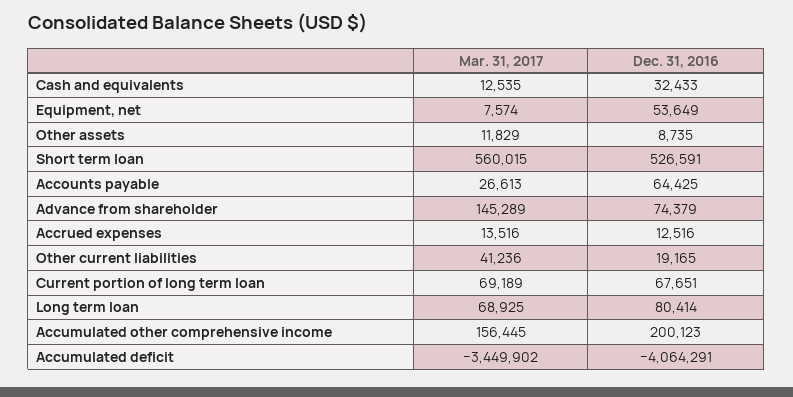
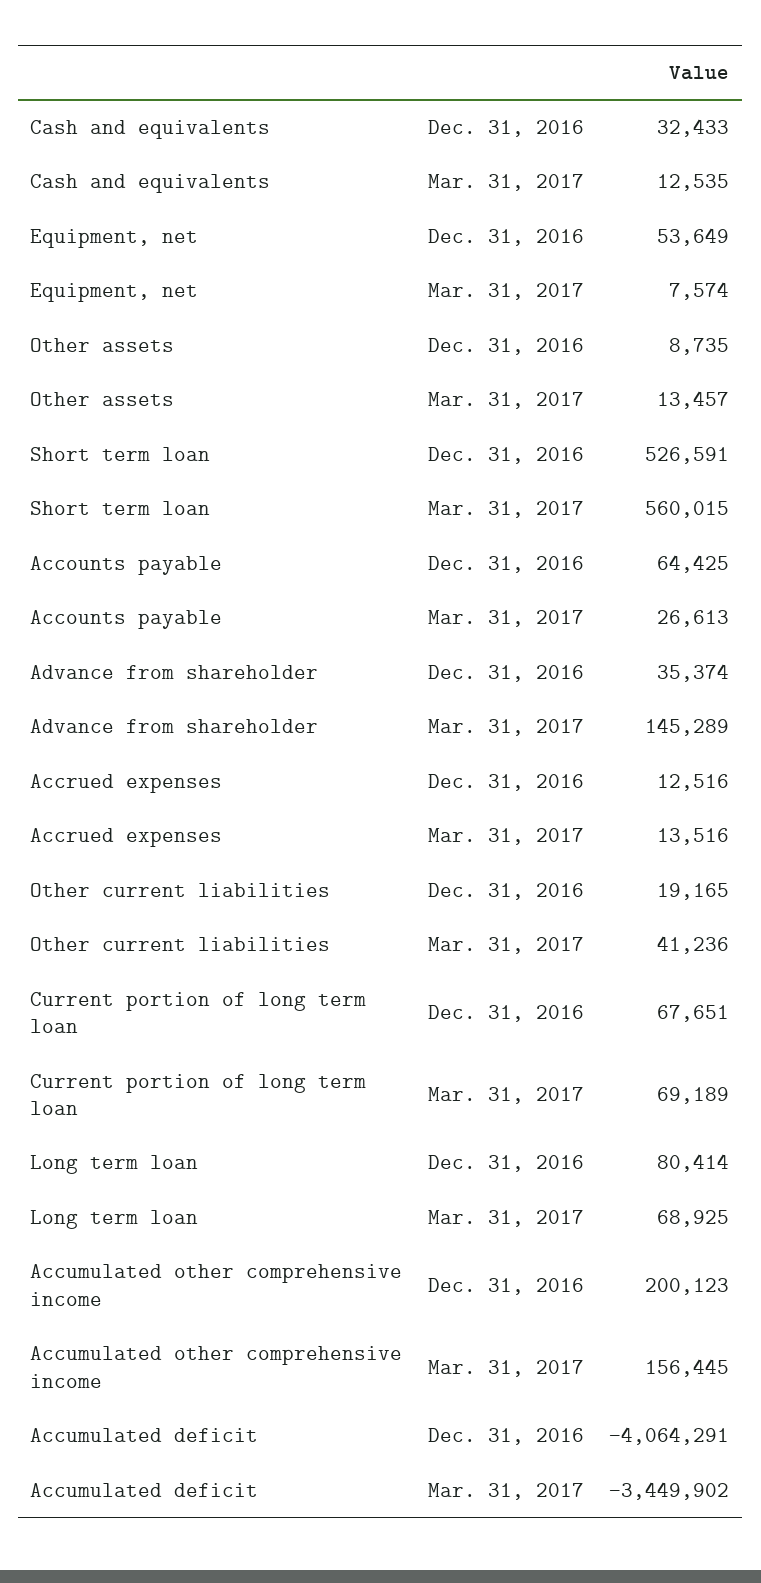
  {
    "Mar. 31, 2017": {
      "Cash and equivalents": 12535,
      "Equipment, net": 7574,
-     "Other assets": 11829,
+     "Other assets": 13457,
      "Short term loan": 560015,
      "Accounts payable": 26613,
      "Advance from shareholder": 145289,
      "Accrued expenses": 13516,
      "Other current liabilities": 41236,
      "Current portion of long term loan": 69189,
      "Long term loan": 68925,
      "Accumulated other comprehensive income": 156445,
      "Accumulated deficit": -3449902
    },
    "Dec. 31, 2016": {
      "Cash and equivalents": 32433,
      "Equipment, net": 53649,
      "Other assets": 8735,
      "Short term loan": 526591,
      "Accounts payable": 64425,
-     "Advance from shareholder": 74379,
+     "Advance from shareholder": 35374,
      "Accrued expenses": 12516,
      "Other current liabilities": 19165,
      "Current portion of long term loan": 67651,
      "Long term loan": 80414,
      "Accumulated other comprehensive income": 200123,
      "Accumulated deficit": -4064291
    }
  }

